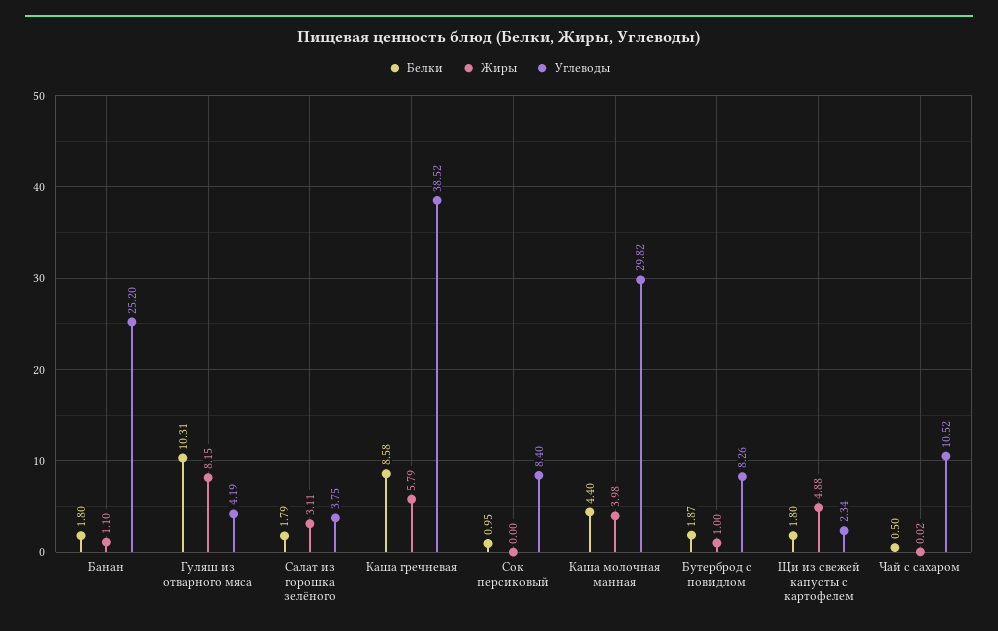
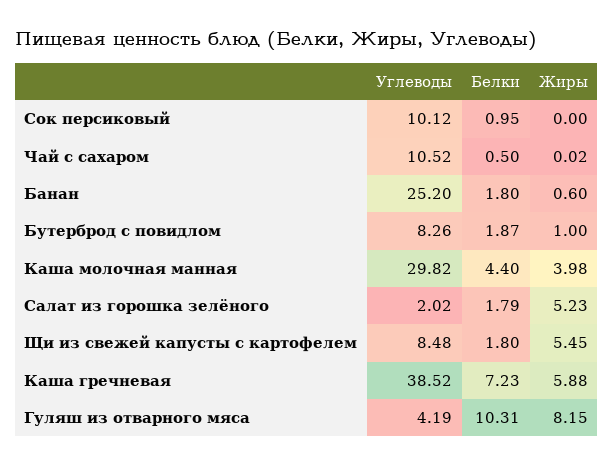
  {
    "Белки": {
      "Банан": 1.8,
      "Гуляш из отварного мяса": 10.31,
      "Салат из горошка зелёного": 1.79,
-     "Каша гречневая": 8.58,
+     "Каша гречневая": 7.23,
      "Сок персиковый": 0.95,
      "Каша молочная манная": 4.4,
      "Бутерброд с повидлом": 1.87,
      "Щи из свежей капусты с картофелем": 1.8,
      "Чай с сахаром": 0.5
    },
    "Жиры": {
-     "Банан": 1.1,
+     "Банан": 0.6,
      "Гуляш из отварного мяса": 8.15,
-     "Салат из горошка зелёного": 3.11,
+     "Салат из горошка зелёного": 5.23,
-     "Каша гречневая": 5.79,
+     "Каша гречневая": 5.88,
      "Сок персиковый": 0,
      "Каша молочная манная": 3.98,
      "Бутерброд с повидлом": 1,
-     "Щи из свежей капусты с картофелем": 4.88,
+     "Щи из свежей капусты с картофелем": 5.45,
      "Чай с сахаром": 0.02
    },
    "Углеводы": {
      "Банан": 25.2,
      "Гуляш из отварного мяса": 4.19,
-     "Салат из горошка зелёного": 3.75,
+     "Салат из горошка зелёного": 2.02,
      "Каша гречневая": 38.52,
-     "Сок персиковый": 8.4,
+     "Сок персиковый": 10.12,
      "Каша молочная манная": 29.82,
      "Бутерброд с повидлом": 8.26,
-     "Щи из свежей капусты с картофелем": 2.34,
+     "Щи из свежей капусты с картофелем": 8.48,
      "Чай с сахаром": 10.52
    }
  }

